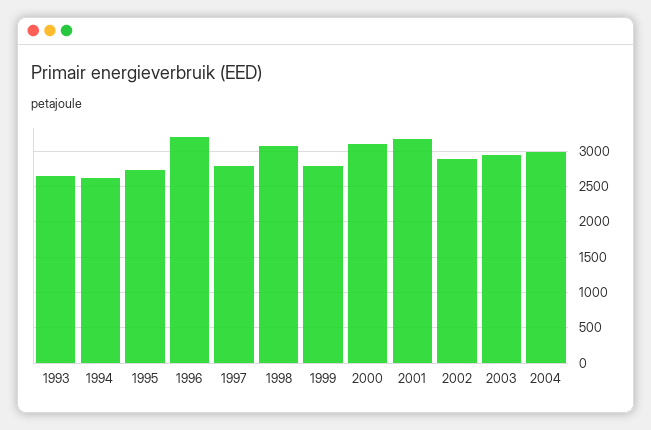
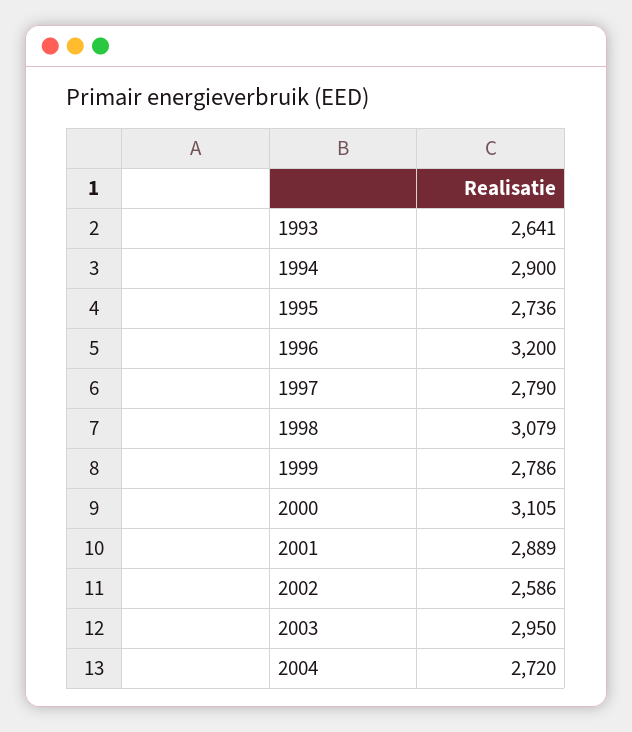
  {
    "1993": 2641,
-   "1994": 2600,
+   "1994": 2900,
    "1995": 2736,
    "1996": 3200,
    "1997": 2790,
    "1998": 3079,
    "1999": 2786,
    "2000": 3105,
-   "2001": 3200,
+   "2001": 2889,
-   "2002": 2900,
+   "2002": 2586,
    "2003": 2950,
-   "2004": 3000
+   "2004": 2720
  }

